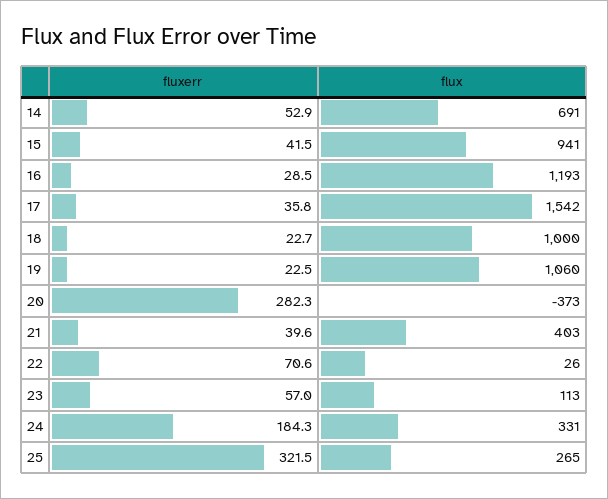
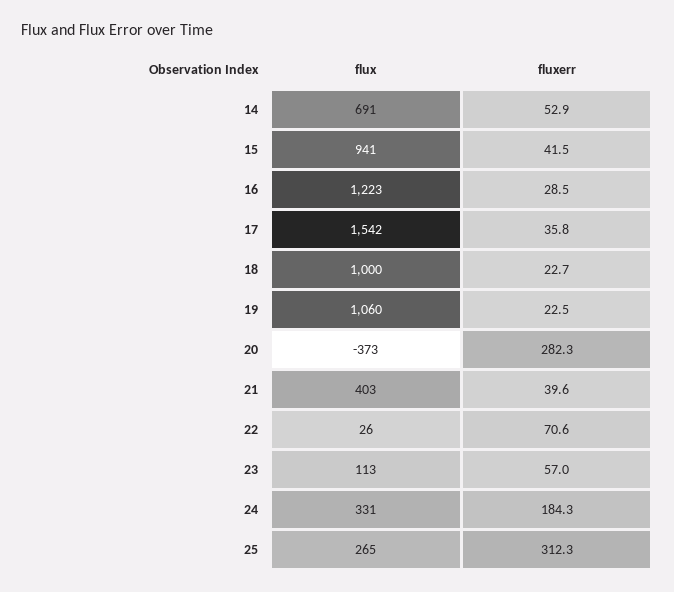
  {
    "fluxerr": {
      "14": 52.9,
      "15": 41.5,
      "16": 28.5,
      "17": 35.8,
      "18": 22.7,
      "19": 22.5,
      "20": 282.3,
      "21": 39.6,
      "22": 70.6,
      "23": 57,
      "24": 184.3,
-     "25": 321.5
+     "25": 312.3
    },
    "flux": {
      "14": 691,
      "15": 941,
-     "16": 1193,
+     "16": 1223,
      "17": 1542,
      "18": 1000,
      "19": 1060,
      "20": -373,
      "21": 403,
      "22": 26,
      "23": 113,
      "24": 331,
      "25": 265
    }
  }

